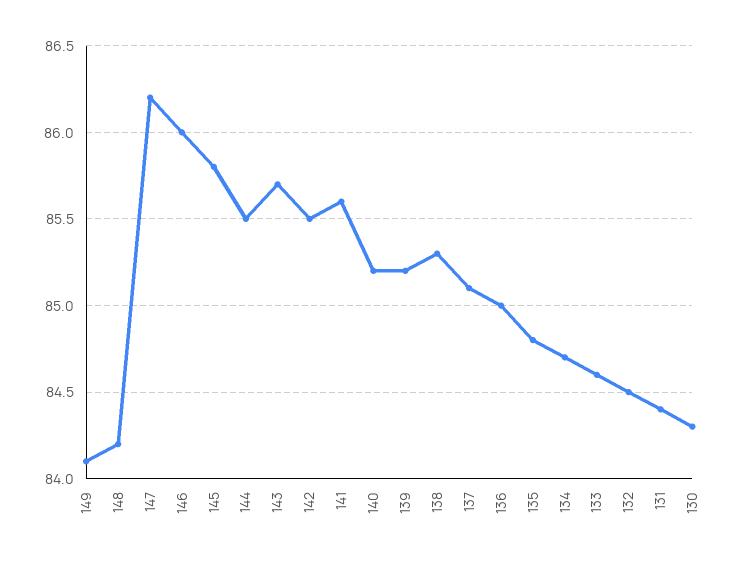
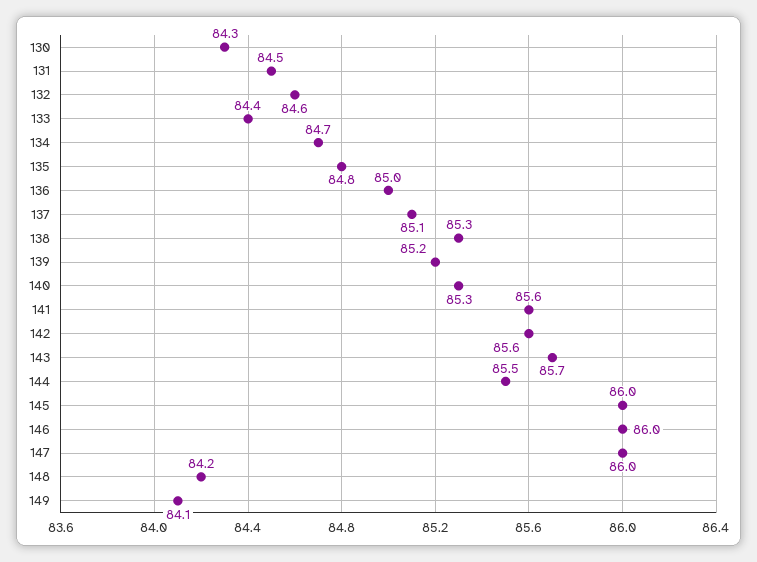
  {
    "149": 84.1,
    "148": 84.2,
-   "147": 86.2,
+   "147": 86,
    "146": 86,
-   "145": 85.8,
+   "145": 86,
    "144": 85.5,
    "143": 85.7,
-   "142": 85.5,
+   "142": 85.6,
    "141": 85.6,
-   "140": 85.2,
+   "140": 85.3,
    "139": 85.2,
    "138": 85.3,
    "137": 85.1,
    "136": 85,
    "135": 84.8,
    "134": 84.7,
-   "133": 84.6,
+   "133": 84.4,
-   "132": 84.5,
+   "132": 84.6,
-   "131": 84.4,
+   "131": 84.5,
    "130": 84.3
  }

